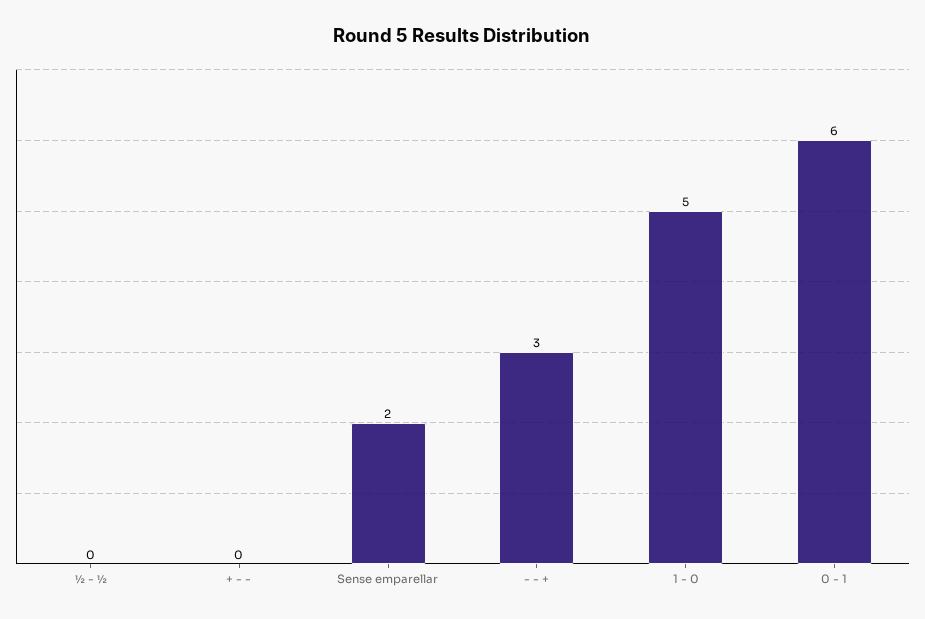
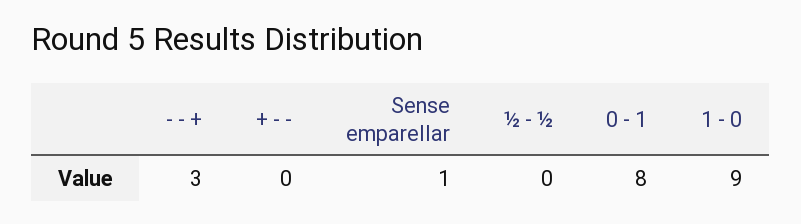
  {
    "½ - ½": 0,
    "+ - -": 0,
-   "Sense emparellar": 2,
+   "Sense emparellar": 1,
    "- - +": 3,
-   "1 - 0": 5,
+   "1 - 0": 9,
-   "0 - 1": 6
+   "0 - 1": 8
  }

